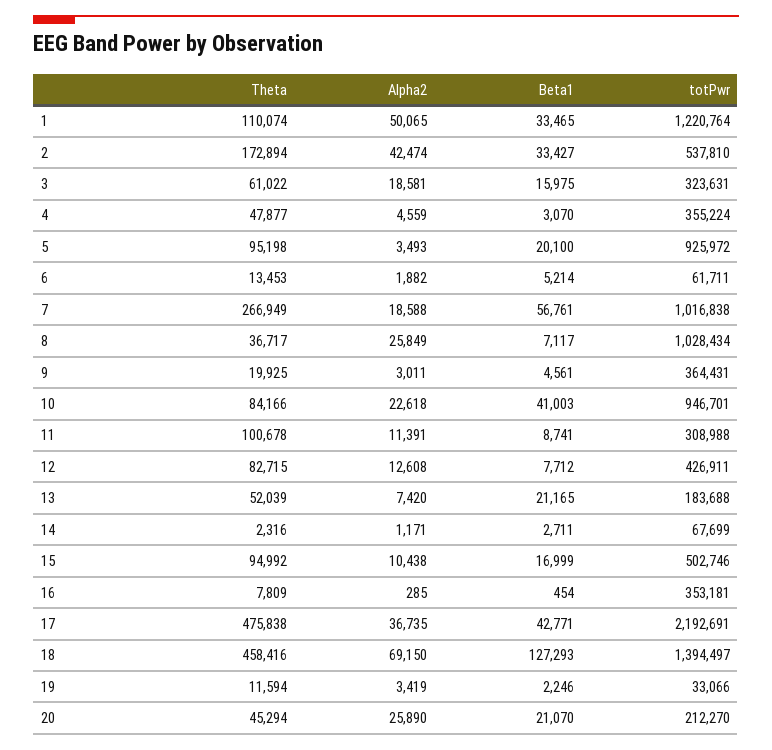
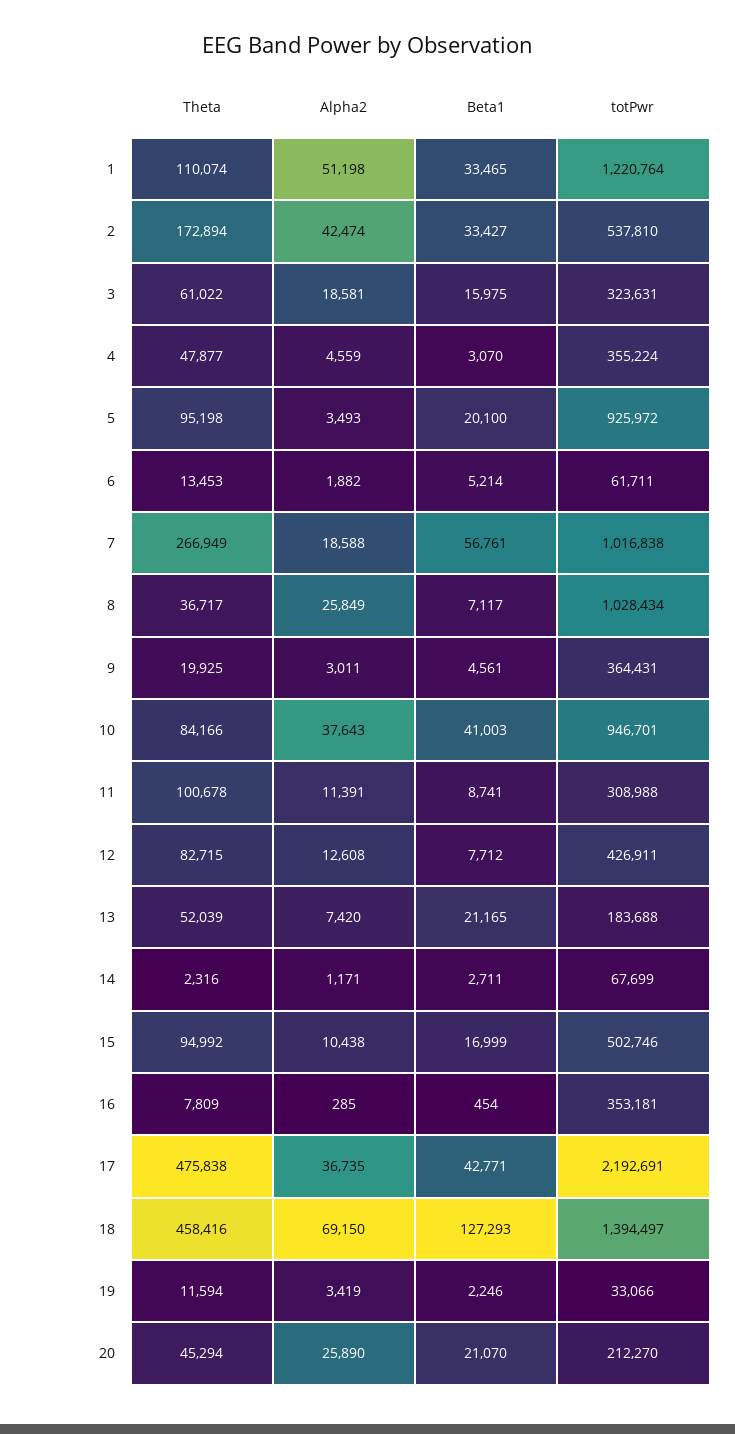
  {
    "Theta": {
      "1": 110074,
      "2": 172894,
      "3": 61022,
      "4": 47877,
      "5": 95198,
      "6": 13453,
      "7": 266949,
      "8": 36717,
      "9": 19925,
      "10": 84166,
      "11": 100678,
      "12": 82715,
      "13": 52039,
      "14": 2316,
      "15": 94992,
      "16": 7809,
      "17": 475838,
      "18": 458416,
      "19": 11594,
      "20": 45294
    },
    "Alpha2": {
-     "1": 50065,
+     "1": 51198,
      "2": 42474,
      "3": 18581,
      "4": 4559,
      "5": 3493,
      "6": 1882,
      "7": 18588,
      "8": 25849,
      "9": 3011,
-     "10": 22618,
+     "10": 37643,
      "11": 11391,
      "12": 12608,
      "13": 7420,
      "14": 1171,
      "15": 10438,
      "16": 285,
      "17": 36735,
      "18": 69150,
      "19": 3419,
      "20": 25890
    },
    "Beta1": {
      "1": 33465,
      "2": 33427,
      "3": 15975,
      "4": 3070,
      "5": 20100,
      "6": 5214,
      "7": 56761,
      "8": 7117,
      "9": 4561,
      "10": 41003,
      "11": 8741,
      "12": 7712,
      "13": 21165,
      "14": 2711,
      "15": 16999,
      "16": 454,
      "17": 42771,
      "18": 127293,
      "19": 2246,
      "20": 21070
    },
    "totPwr": {
      "1": 1220764,
      "2": 537810,
      "3": 323631,
      "4": 355224,
      "5": 925972,
      "6": 61711,
      "7": 1016838,
      "8": 1028434,
      "9": 364431,
      "10": 946701,
      "11": 308988,
      "12": 426911,
      "13": 183688,
      "14": 67699,
      "15": 502746,
      "16": 353181,
      "17": 2192691,
      "18": 1394497,
      "19": 33066,
      "20": 212270
    }
  }

